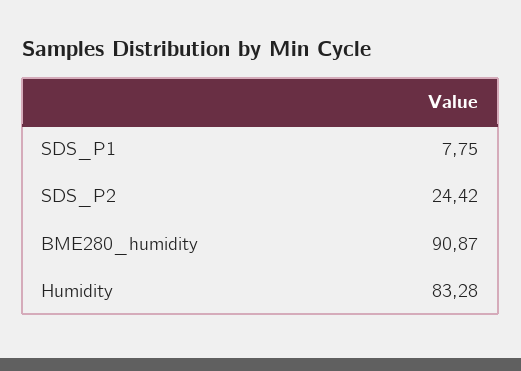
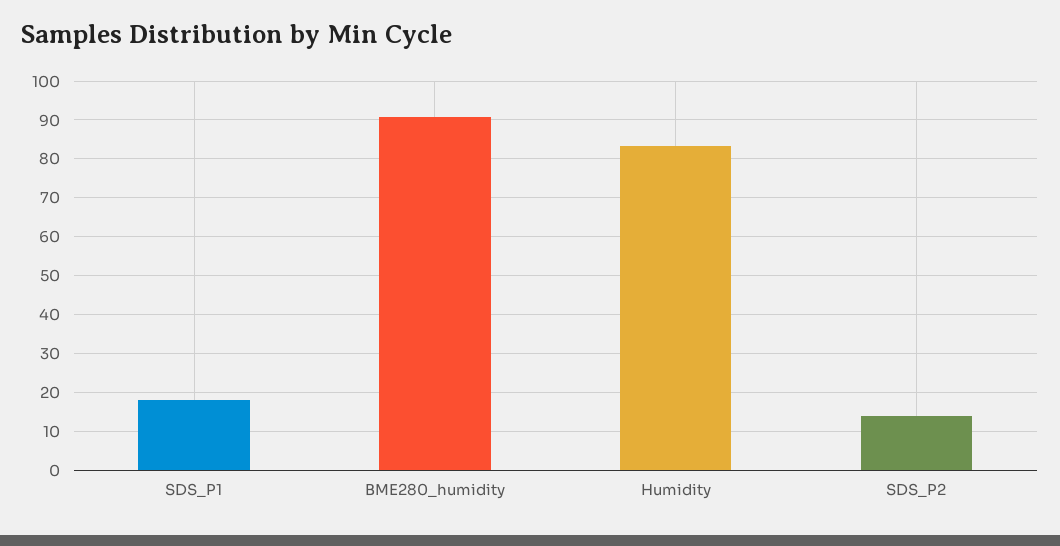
  {
-   "SDS_P1": 7.75,
+   "SDS_P1": 18,
-   "SDS_P2": 24.42,
+   "SDS_P2": 14,
    "BME280_humidity": 90.87,
    "Humidity": 83.28
  }

